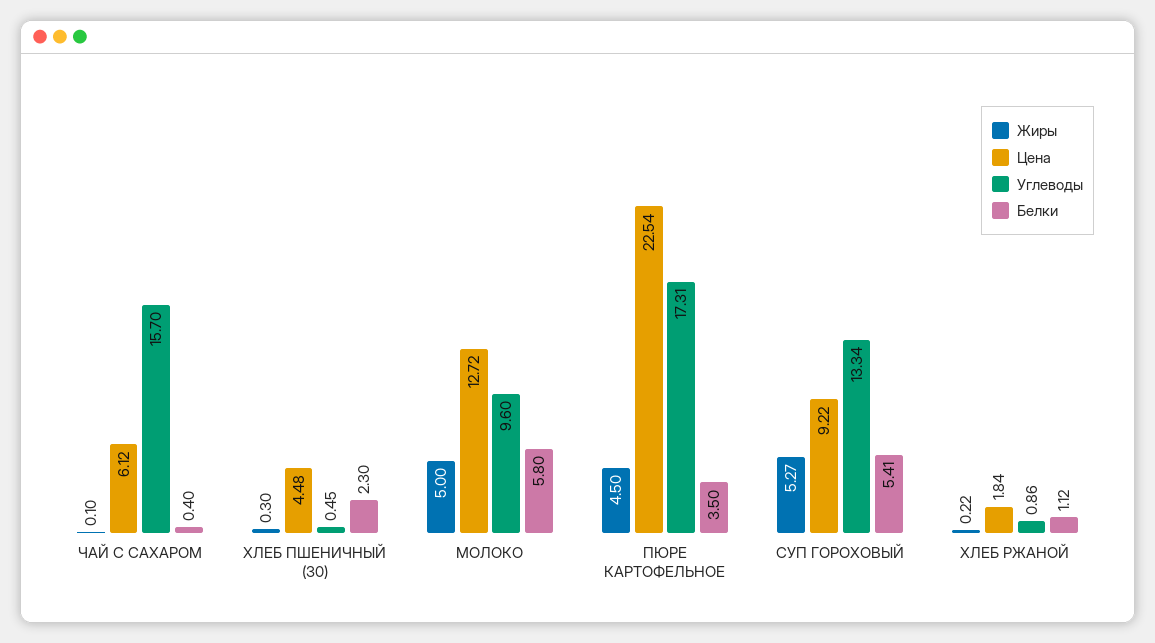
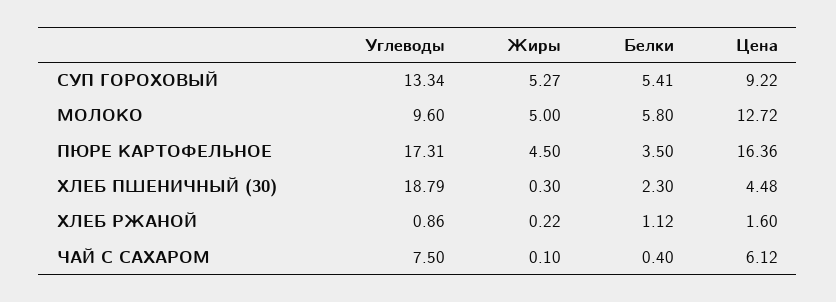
  {
    "Жиры": {
      "ЧАЙ С САХАРОМ": 0.1,
      "ХЛЕБ ПШЕНИЧНЫЙ (30)": 0.3,
      "МОЛОКО": 5,
      "ПЮРЕ КАРТОФЕЛЬНОЕ": 4.5,
      "СУП ГОРОХОВЫЙ": 5.27,
      "ХЛЕБ РЖАНОЙ": 0.22
    },
    "Цена": {
      "ЧАЙ С САХАРОМ": 6.12,
      "ХЛЕБ ПШЕНИЧНЫЙ (30)": 4.48,
      "МОЛОКО": 12.72,
-     "ПЮРЕ КАРТОФЕЛЬНОЕ": 22.54,
+     "ПЮРЕ КАРТОФЕЛЬНОЕ": 16.36,
      "СУП ГОРОХОВЫЙ": 9.22,
-     "ХЛЕБ РЖАНОЙ": 1.84
+     "ХЛЕБ РЖАНОЙ": 1.6
    },
    "Углеводы": {
-     "ЧАЙ С САХАРОМ": 15.7,
+     "ЧАЙ С САХАРОМ": 7.5,
-     "ХЛЕБ ПШЕНИЧНЫЙ (30)": 0.45,
+     "ХЛЕБ ПШЕНИЧНЫЙ (30)": 18.79,
      "МОЛОКО": 9.6,
      "ПЮРЕ КАРТОФЕЛЬНОЕ": 17.31,
      "СУП ГОРОХОВЫЙ": 13.34,
      "ХЛЕБ РЖАНОЙ": 0.86
    },
    "Белки": {
      "ЧАЙ С САХАРОМ": 0.4,
      "ХЛЕБ ПШЕНИЧНЫЙ (30)": 2.3,
      "МОЛОКО": 5.8,
      "ПЮРЕ КАРТОФЕЛЬНОЕ": 3.5,
      "СУП ГОРОХОВЫЙ": 5.41,
      "ХЛЕБ РЖАНОЙ": 1.12
    }
  }

